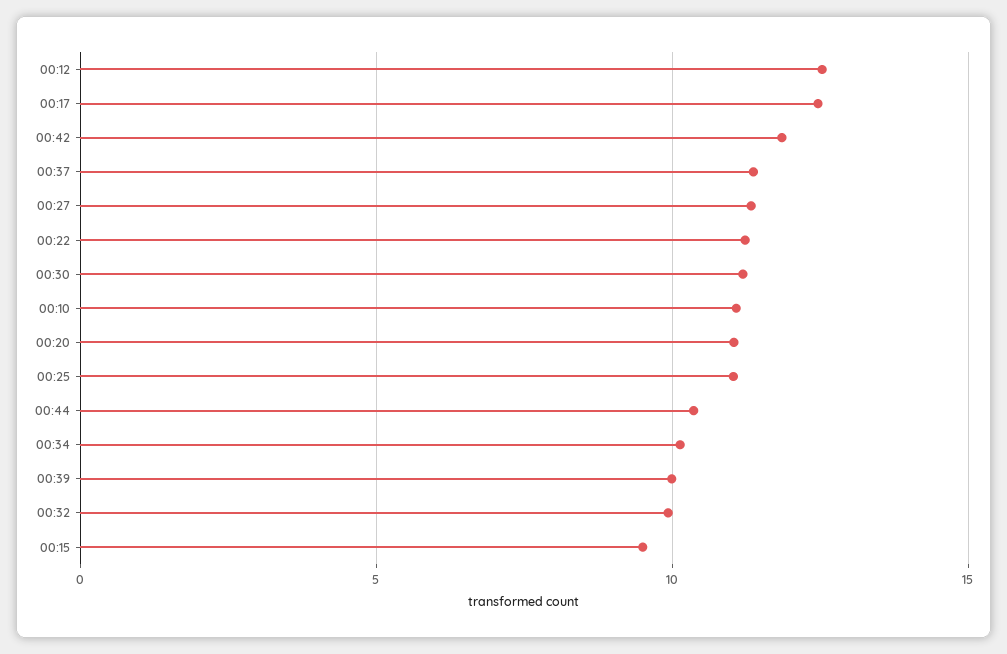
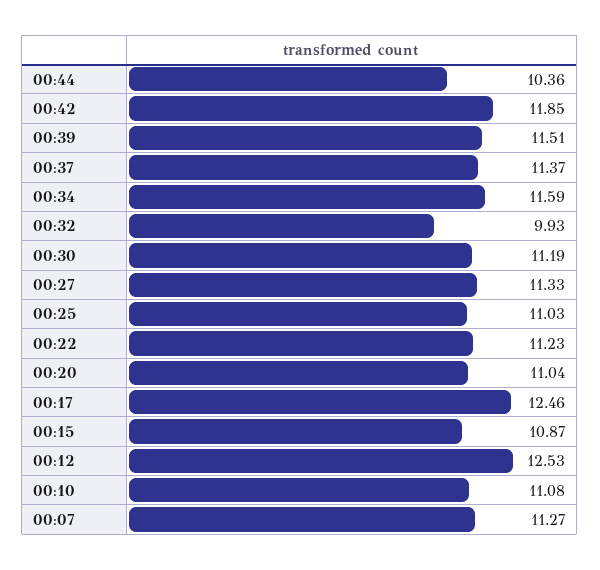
  {
    "00:12": 12.53,
    "00:17": 12.46,
    "00:42": 11.85,
    "00:37": 11.37,
    "00:27": 11.33,
    "00:22": 11.23,
    "00:30": 11.19,
    "00:10": 11.08,
    "00:20": 11.04,
    "00:25": 11.03,
    "00:44": 10.36,
-   "00:34": 10,
+   "00:34": 11.59,
-   "00:39": 10,
+   "00:39": 11.51,
    "00:32": 9.93,
-   "00:15": 9.5
+   "00:15": 10.87,
+   "00:07": 11.27
  }

